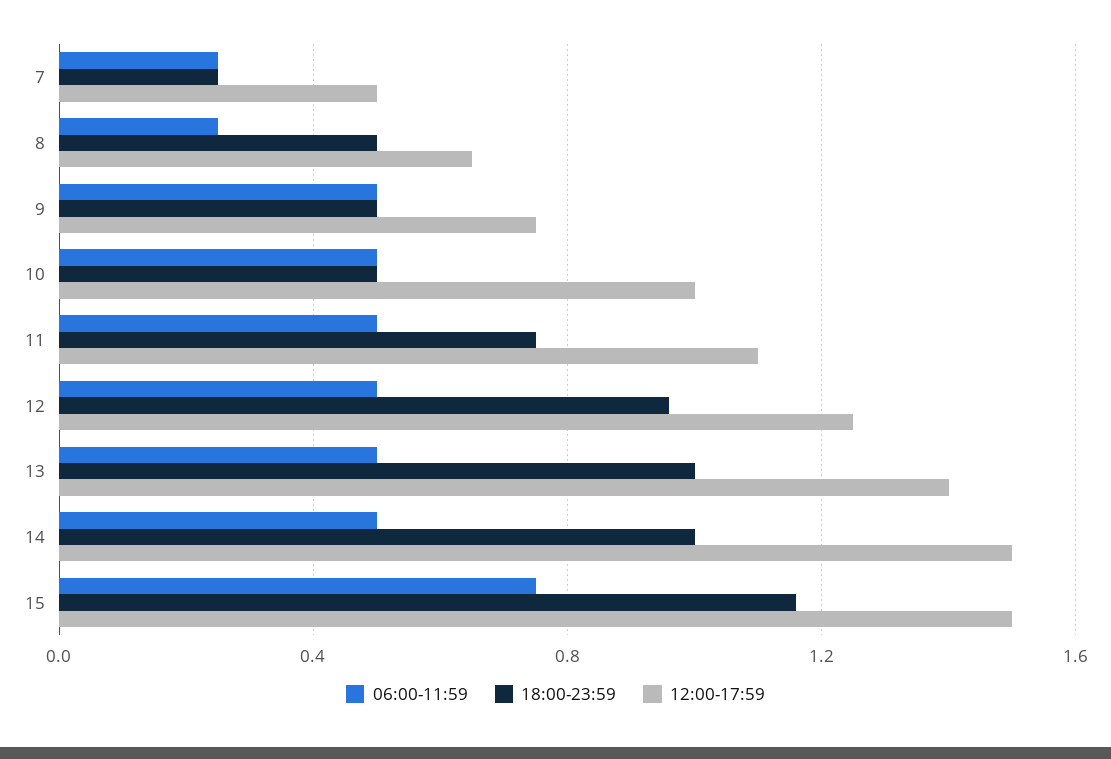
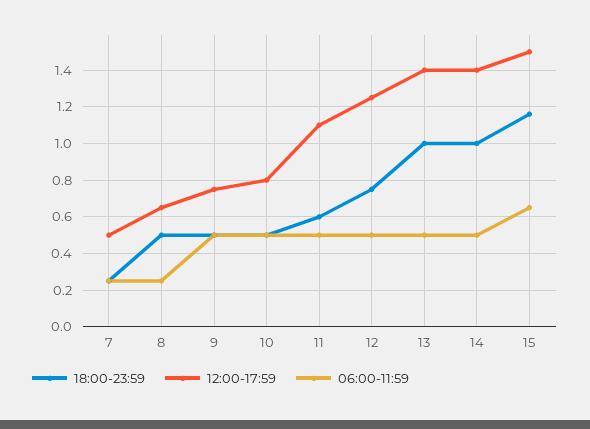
  {
    "06:00-11:59": {
      "7": 0.25,
      "8": 0.25,
      "9": 0.5,
      "10": 0.5,
      "11": 0.5,
      "12": 0.5,
      "13": 0.5,
      "14": 0.5,
-     "15": 0.75
+     "15": 0.65
    },
    "18:00-23:59": {
      "7": 0.25,
      "8": 0.5,
      "9": 0.5,
      "10": 0.5,
-     "11": 0.75,
+     "11": 0.6,
-     "12": 0.95,
+     "12": 0.75,
      "13": 1,
      "14": 1,
      "15": 1.15
    },
    "12:00-17:59": {
      "7": 0.5,
      "8": 0.65,
      "9": 0.75,
-     "10": 1,
+     "10": 0.8,
      "11": 1.1,
      "12": 1.25,
      "13": 1.4,
-     "14": 1.5,
+     "14": 1.4,
      "15": 1.5
    }
  }

